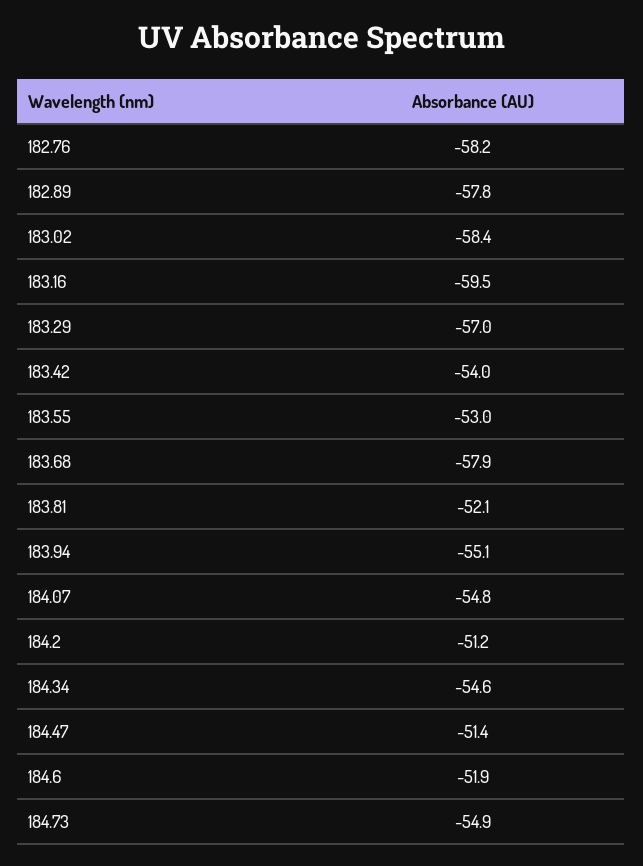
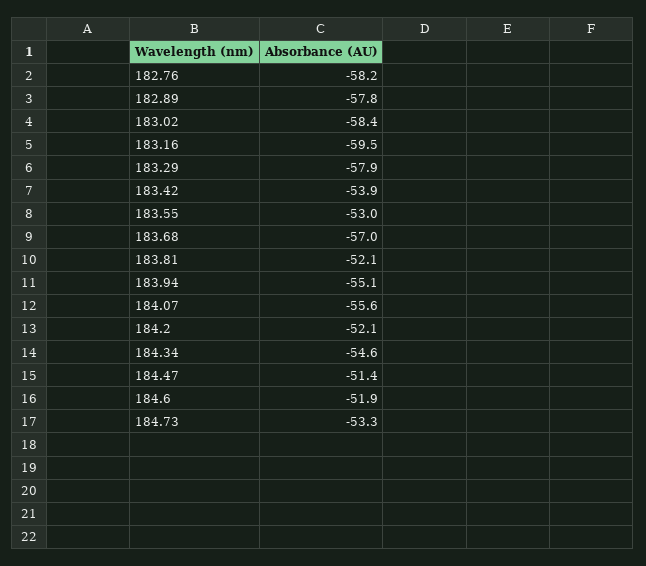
  {
    "182.76": -58.2,
    "182.89": -57.8,
    "183.02": -58.4,
    "183.16": -59.5,
-   "183.29": -57,
+   "183.29": -57.9,
-   "183.42": -54,
+   "183.42": -53.9,
    "183.55": -53,
-   "183.68": -57.9,
+   "183.68": -57,
    "183.81": -52.1,
    "183.94": -55.1,
-   "184.07": -54.8,
+   "184.07": -55.6,
-   "184.2": -51.2,
+   "184.2": -52.1,
    "184.34": -54.6,
    "184.47": -51.4,
    "184.6": -51.9,
-   "184.73": -54.9
+   "184.73": -53.3
  }

